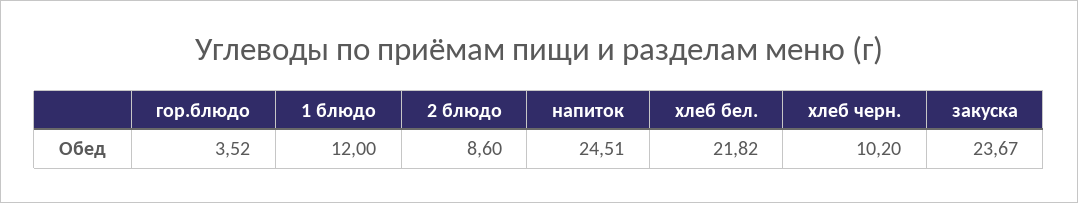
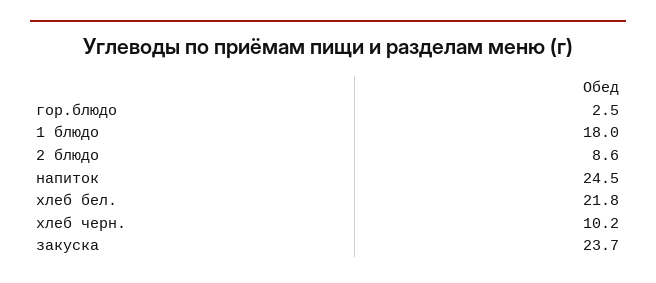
  {
-   "гор.блюдо": 3.52,
+   "гор.блюдо": 2.5,
-   "1 блюдо": 12,
+   "1 блюдо": 18,
    "2 блюдо": 8.6,
    "напиток": 24.51,
    "хлеб бел.": 21.82,
    "хлеб черн.": 10.2,
    "закуска": 23.67
  }

